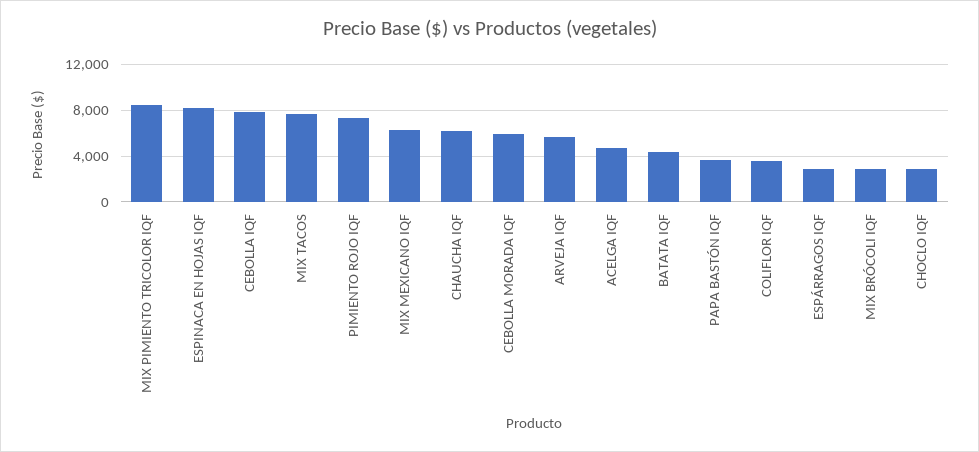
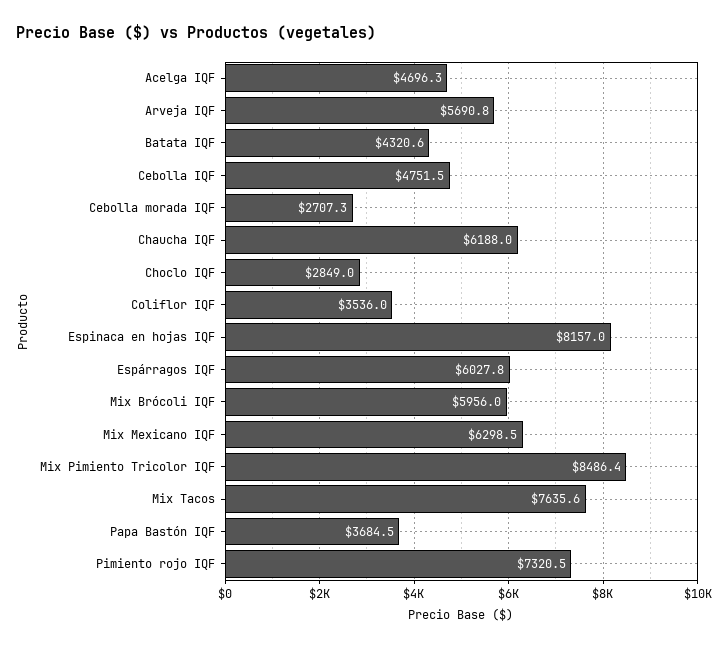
  {
    "MIX PIMIENTO TRICOLOR IQF": 8486.4,
    "ESPINACA EN HOJAS IQF": 8157,
-   "CEBOLLA IQF": 8000,
+   "CEBOLLA IQF": 4751.5,
    "MIX TACOS": 7635.6,
    "PIMIENTO ROJO IQF": 7320.5,
    "MIX MEXICANO IQF": 6298.5,
    "CHAUCHA IQF": 6188,
-   "CEBOLLA MORADA IQF": 6000,
+   "CEBOLLA MORADA IQF": 2707.3,
    "ARVEJA IQF": 5690.8,
    "ACELGA IQF": 4696.3,
    "BATATA IQF": 4320.6,
    "PAPA BASTÓN IQF": 3684.5,
    "COLIFLOR IQF": 3536,
-   "ESPÁRRAGOS IQF": 3000,
+   "ESPÁRRAGOS IQF": 6027.8,
-   "MIX BRÓCOLI IQF": 3000,
+   "MIX BRÓCOLI IQF": 5956,
    "CHOCLO IQF": 2849
  }

